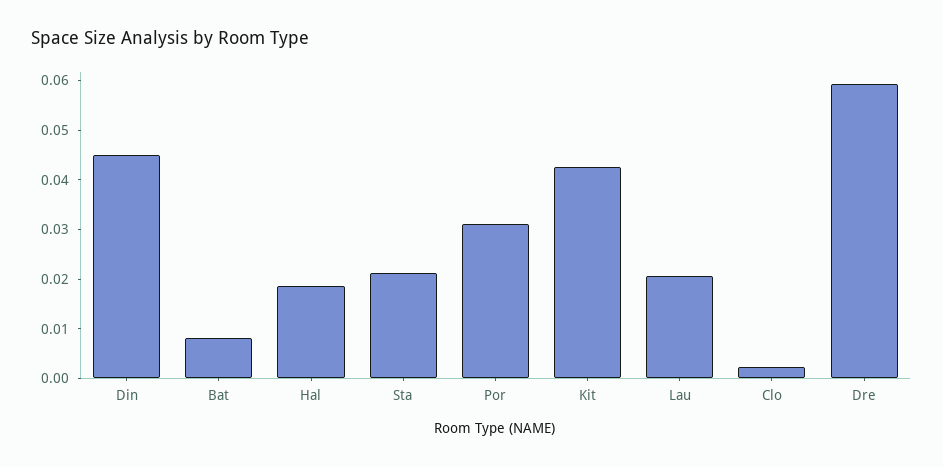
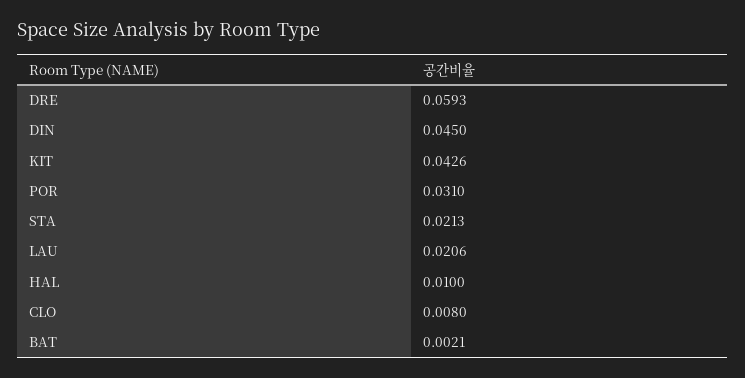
  {
    "Din": 0.045,
-   "Bat": 0.008,
+   "Bat": 0.0021,
-   "Hal": 0.018,
+   "Hal": 0.01,
    "Sta": 0.0213,
    "Por": 0.031,
    "Kit": 0.0426,
    "Lau": 0.0206,
-   "Clo": 0.002,
+   "Clo": 0.008,
    "Dre": 0.0593
  }

